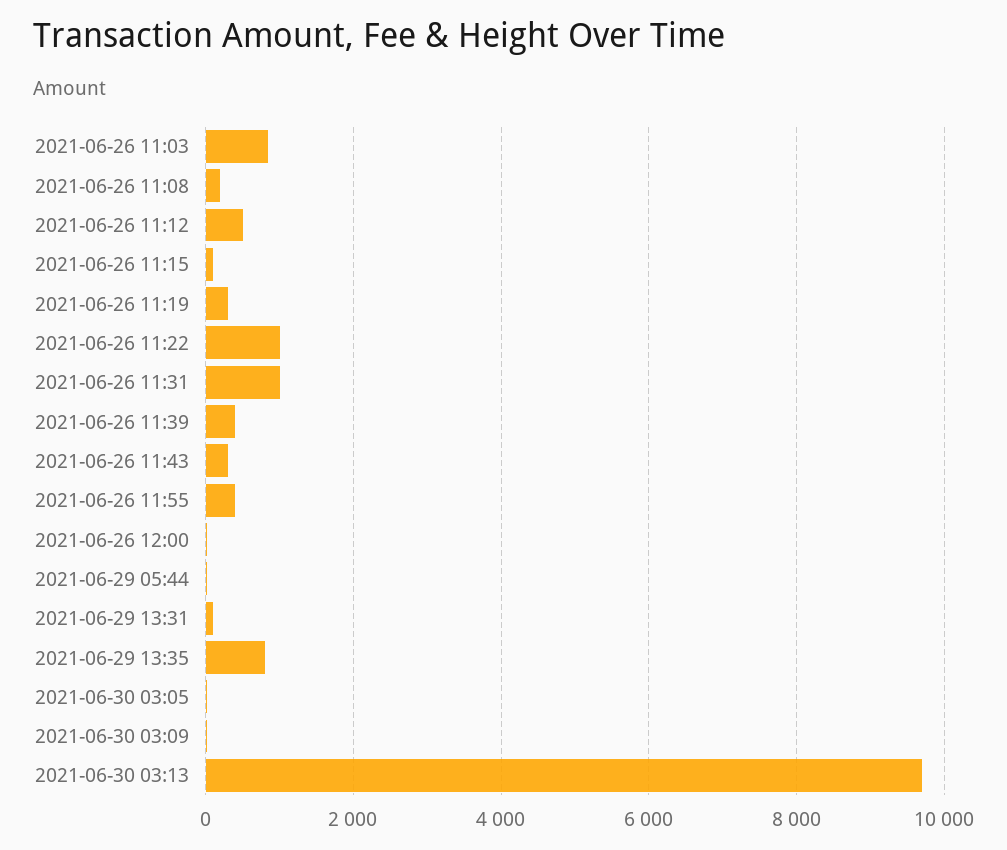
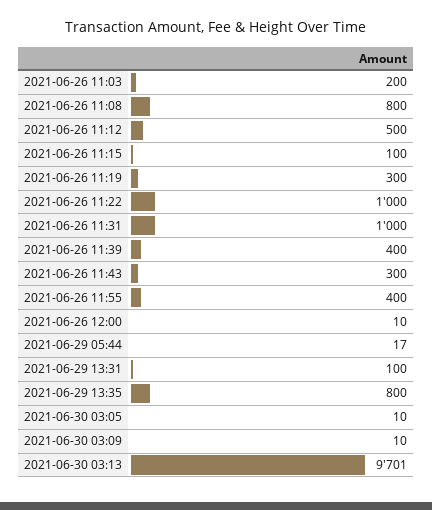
  {
-   "2021-06-26 11:03": 800,
+   "2021-06-26 11:03": 200,
-   "2021-06-26 11:08": 200,
+   "2021-06-26 11:08": 800,
    "2021-06-26 11:12": 500,
    "2021-06-26 11:15": 100,
    "2021-06-26 11:19": 300,
    "2021-06-26 11:22": 1000,
    "2021-06-26 11:31": 1000,
    "2021-06-26 11:39": 400,
    "2021-06-26 11:43": 300,
    "2021-06-26 11:55": 400,
    "2021-06-26 12:00": 10,
    "2021-06-29 05:44": 17,
    "2021-06-29 13:31": 100,
    "2021-06-29 13:35": 800,
    "2021-06-30 03:05": 10,
    "2021-06-30 03:09": 10,
    "2021-06-30 03:13": 9701
  }

